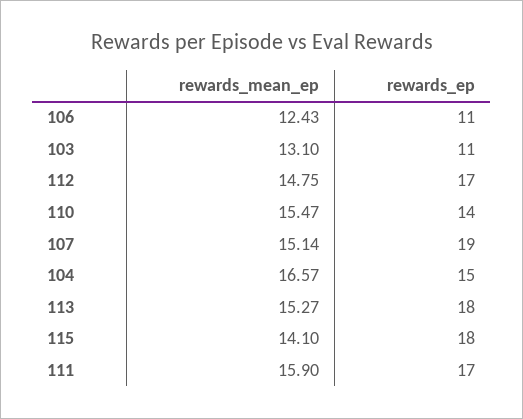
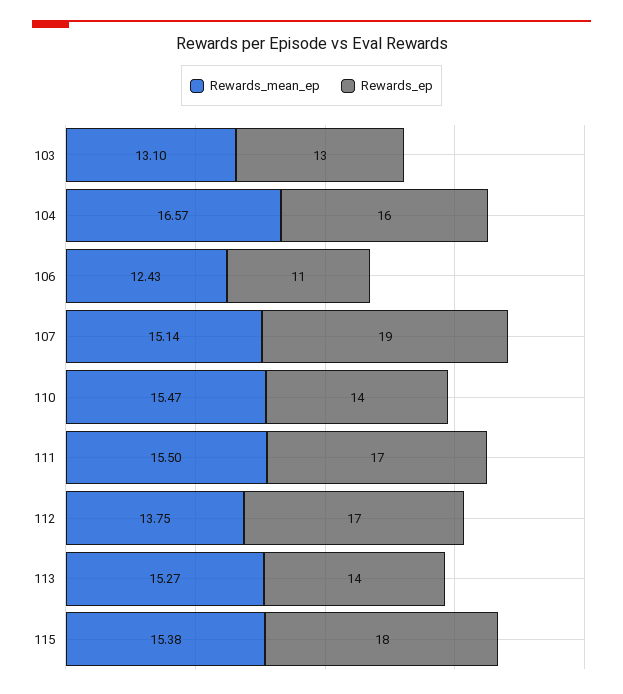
  {
    "rewards_mean_ep": {
      "106": 12.43,
      "103": 13.1,
-     "112": 14.75,
+     "112": 13.75,
      "110": 15.47,
      "107": 15.14,
      "104": 16.57,
      "113": 15.27,
-     "115": 14.1,
+     "115": 15.38,
-     "111": 15.9
+     "111": 15.5
    },
    "rewards_ep": {
      "106": 11,
-     "103": 11,
+     "103": 13,
      "112": 17,
      "110": 14,
      "107": 19,
-     "104": 15,
+     "104": 16,
-     "113": 18,
+     "113": 14,
      "115": 18,
      "111": 17
    }
  }

